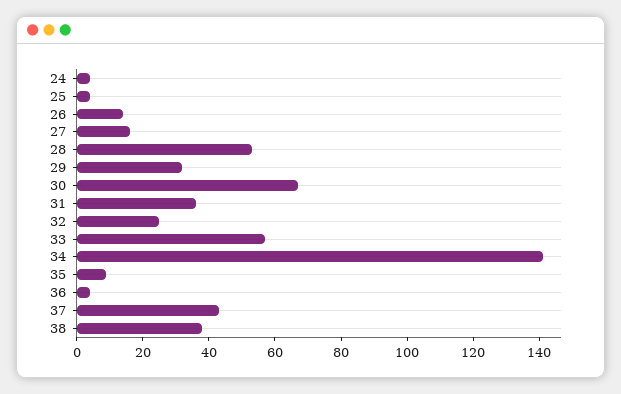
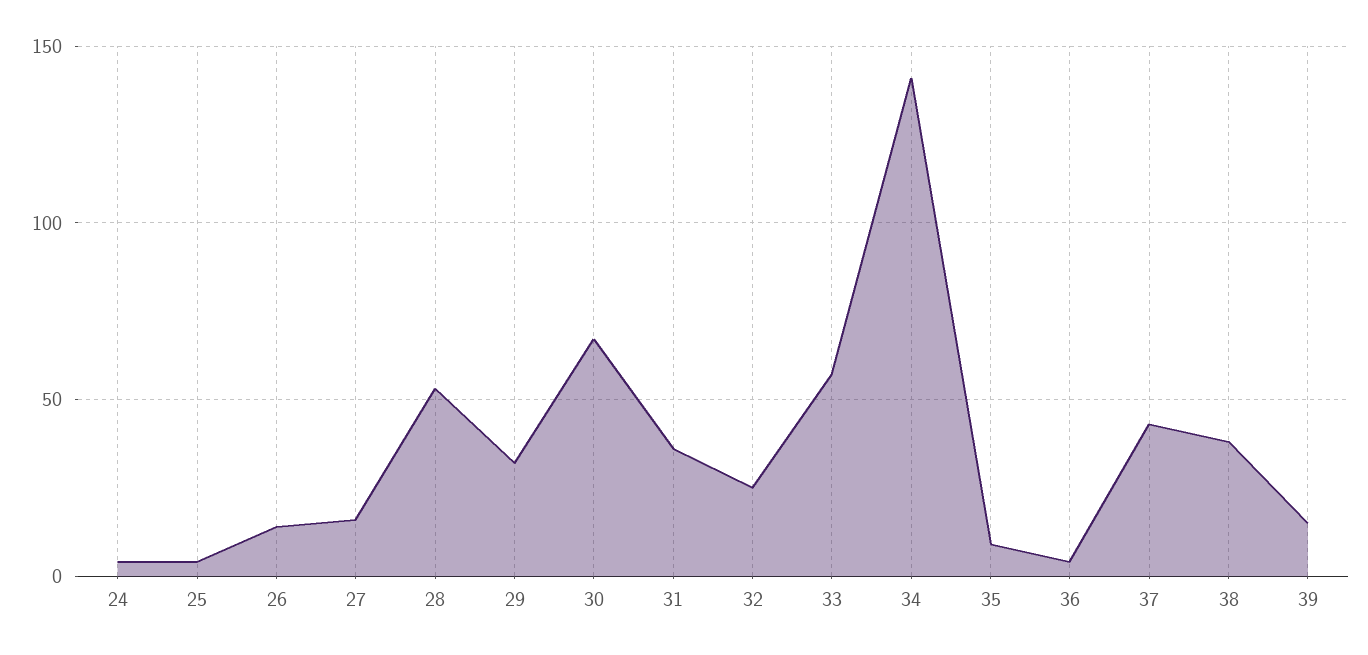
  {
    "24": 5,
    "25": 5,
    "26": 15,
    "27": 15,
    "28": 55,
    "29": 30,
    "30": 65,
    "31": 35,
    "32": 25,
    "33": 55,
    "34": 140,
    "35": 10,
    "36": 5,
    "37": 45,
-   "38": 40
+   "38": 40,
+   "39": 15
  }

